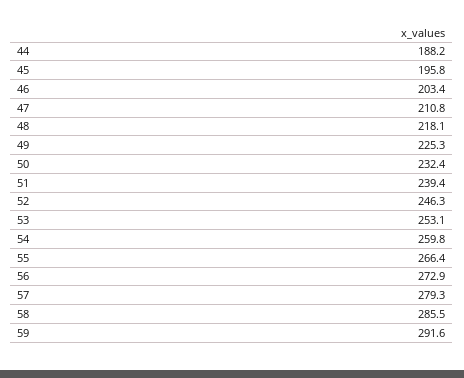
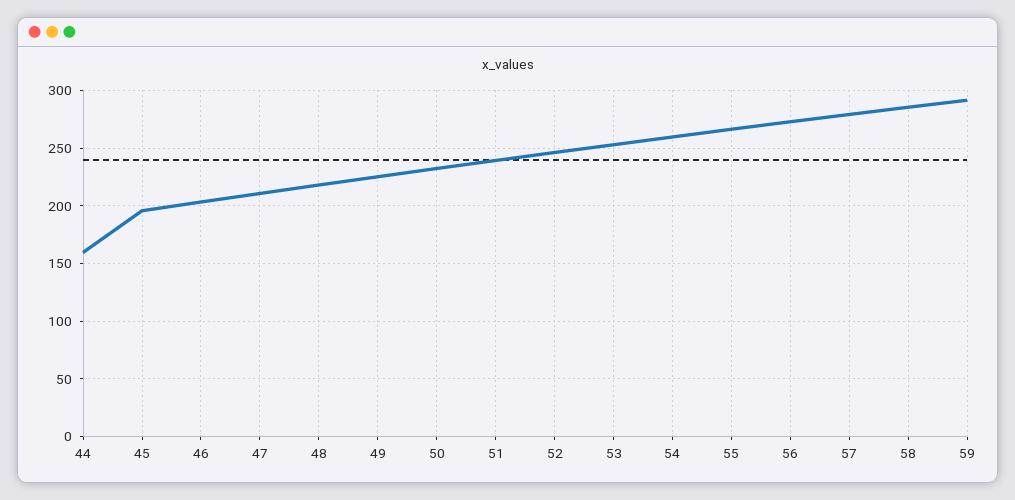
  {
-   "44": 188.2,
+   "44": 160,
    "45": 195.8,
    "46": 203.4,
    "47": 210.8,
    "48": 218.1,
    "49": 225.3,
    "50": 232.4,
    "51": 239.4,
    "52": 246.3,
    "53": 253.1,
    "54": 259.8,
    "55": 266.4,
    "56": 272.9,
    "57": 279.3,
    "58": 285.5,
    "59": 291.6
  }

